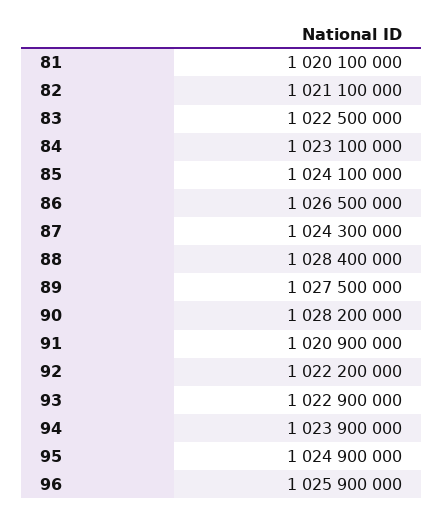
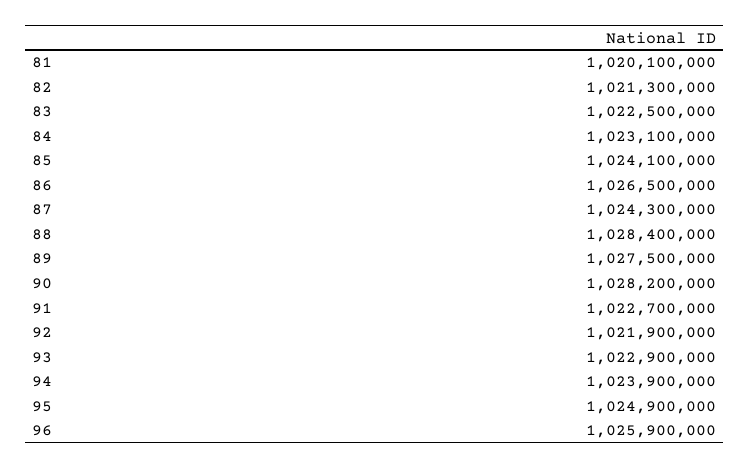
  {
    "81": 1020100000,
-   "82": 1021100000,
+   "82": 1021300000,
    "83": 1022500000,
    "84": 1023100000,
    "85": 1024100000,
    "86": 1026500000,
    "87": 1024300000,
    "88": 1028400000,
    "89": 1027500000,
    "90": 1028200000,
-   "91": 1020900000,
+   "91": 1022700000,
-   "92": 1022200000,
+   "92": 1021900000,
    "93": 1022900000,
    "94": 1023900000,
    "95": 1024900000,
    "96": 1025900000
  }

